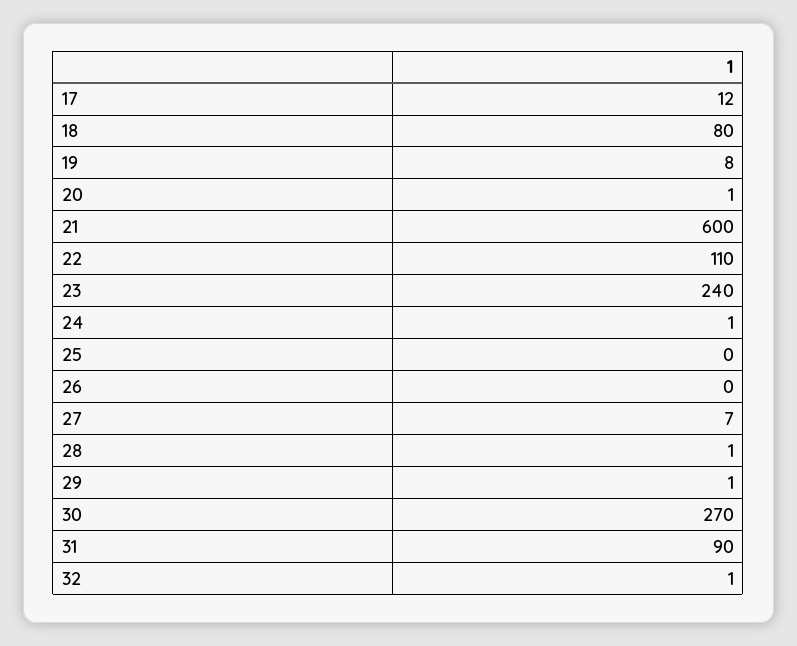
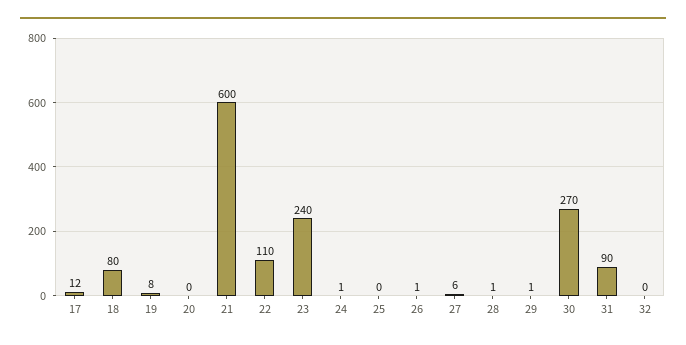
  {
    "17": 12,
    "18": 80,
    "19": 8,
-   "20": 1,
+   "20": 0,
    "21": 600,
    "22": 110,
    "23": 240,
    "24": 1,
    "25": 0,
-   "26": 0,
+   "26": 1,
-   "27": 7,
+   "27": 6,
    "28": 1,
    "29": 1,
    "30": 270,
    "31": 90,
-   "32": 1
+   "32": 0
  }

